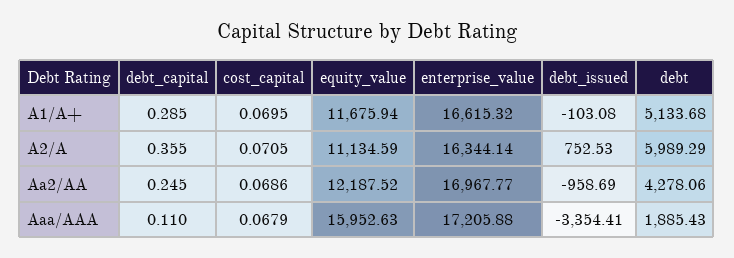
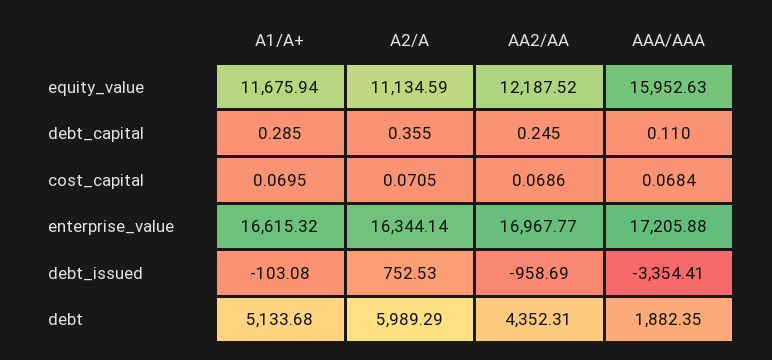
  {
    "debt_capital": {
      "A1/A+": 0.285,
      "A2/A": 0.355,
      "Aa2/AA": 0.245,
      "Aaa/AAA": 0.11
    },
    "cost_capital": {
      "A1/A+": 0.0695,
      "A2/A": 0.0705,
      "Aa2/AA": 0.0686,
-     "Aaa/AAA": 0.0679
+     "Aaa/AAA": 0.0684
    },
    "equity_value": {
      "A1/A+": 11675.94,
      "A2/A": 11134.59,
      "Aa2/AA": 12187.52,
      "Aaa/AAA": 15952.63
    },
    "enterprise_value": {
      "A1/A+": 16615.32,
      "A2/A": 16344.14,
      "Aa2/AA": 16967.77,
      "Aaa/AAA": 17205.88
    },
    "debt_issued": {
      "A1/A+": -103.08,
      "A2/A": 752.53,
      "Aa2/AA": -958.69,
      "Aaa/AAA": -3354.41
    },
    "debt": {
      "A1/A+": 5133.68,
      "A2/A": 5989.29,
-     "Aa2/AA": 4278.06,
+     "Aa2/AA": 4352.31,
-     "Aaa/AAA": 1885.43
+     "Aaa/AAA": 1882.35
    }
  }

